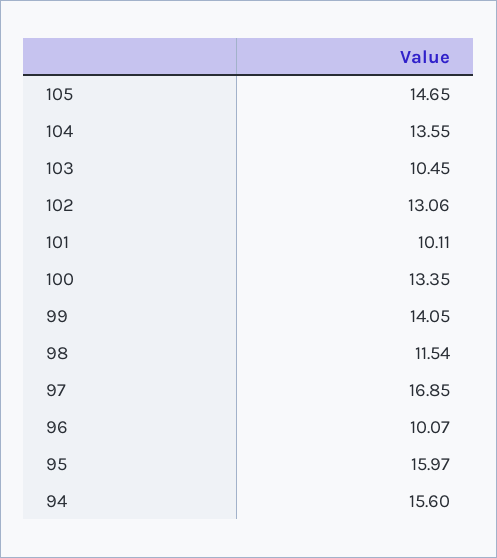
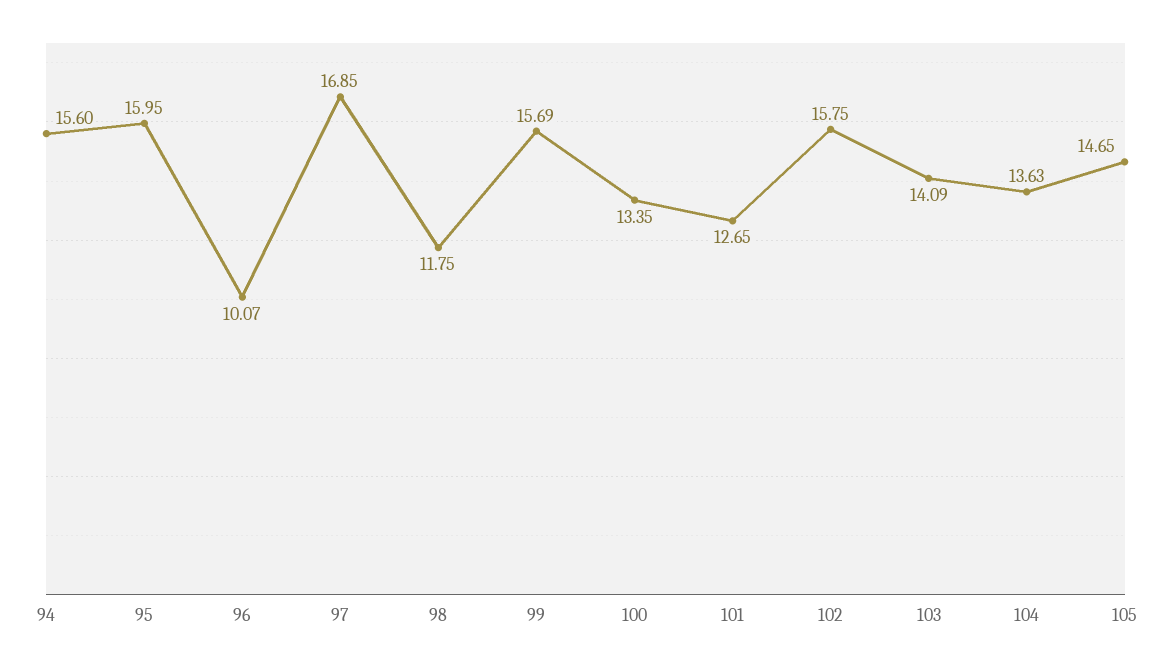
  {
    "105": 14.65,
-   "104": 13.55,
+   "104": 13.63,
-   "103": 10.45,
+   "103": 14.09,
-   "102": 13.06,
+   "102": 15.75,
-   "101": 10.11,
+   "101": 12.65,
    "100": 13.35,
-   "99": 14.05,
+   "99": 15.69,
-   "98": 11.54,
+   "98": 11.75,
    "97": 16.85,
    "96": 10.07,
-   "95": 15.97,
+   "95": 15.95,
    "94": 15.6
  }

